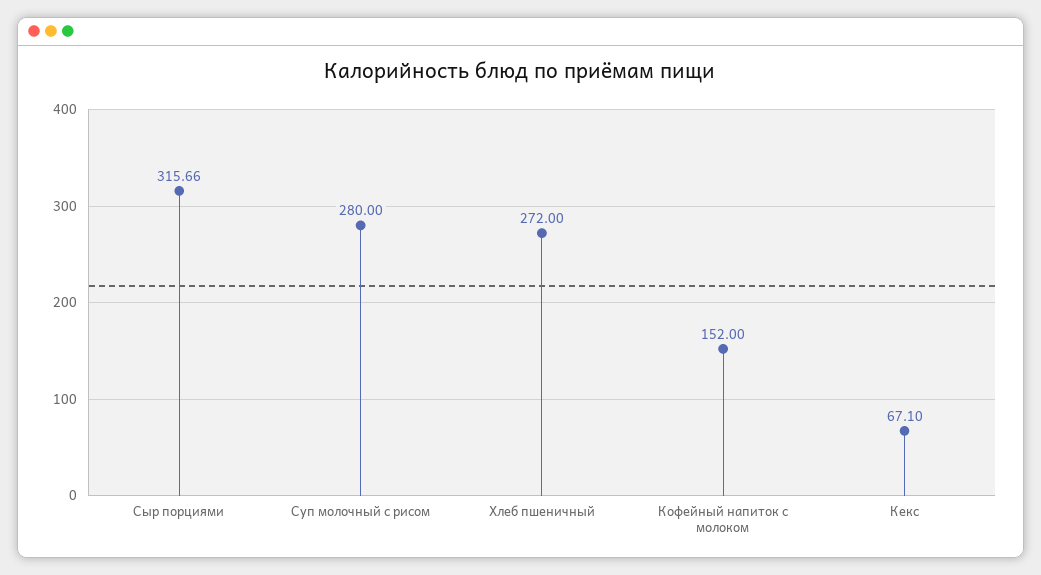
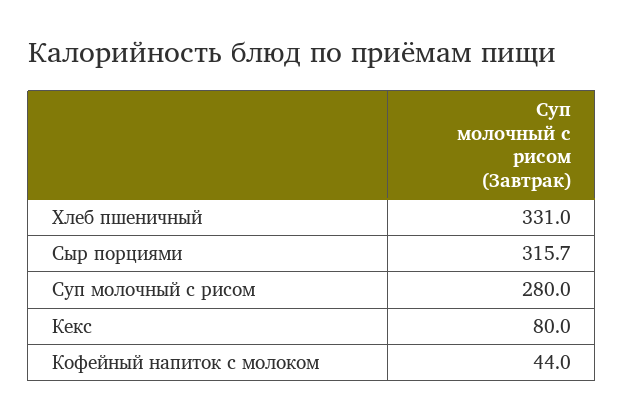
  {
    "Сыр порциями": 315.66,
    "Суп молочный с рисом": 280,
-   "Хлеб пшеничный": 272,
+   "Хлеб пшеничный": 331,
-   "Кофейный напиток с молоком": 152,
+   "Кофейный напиток с молоком": 44,
-   "Кекс": 67.1
+   "Кекс": 80
  }

